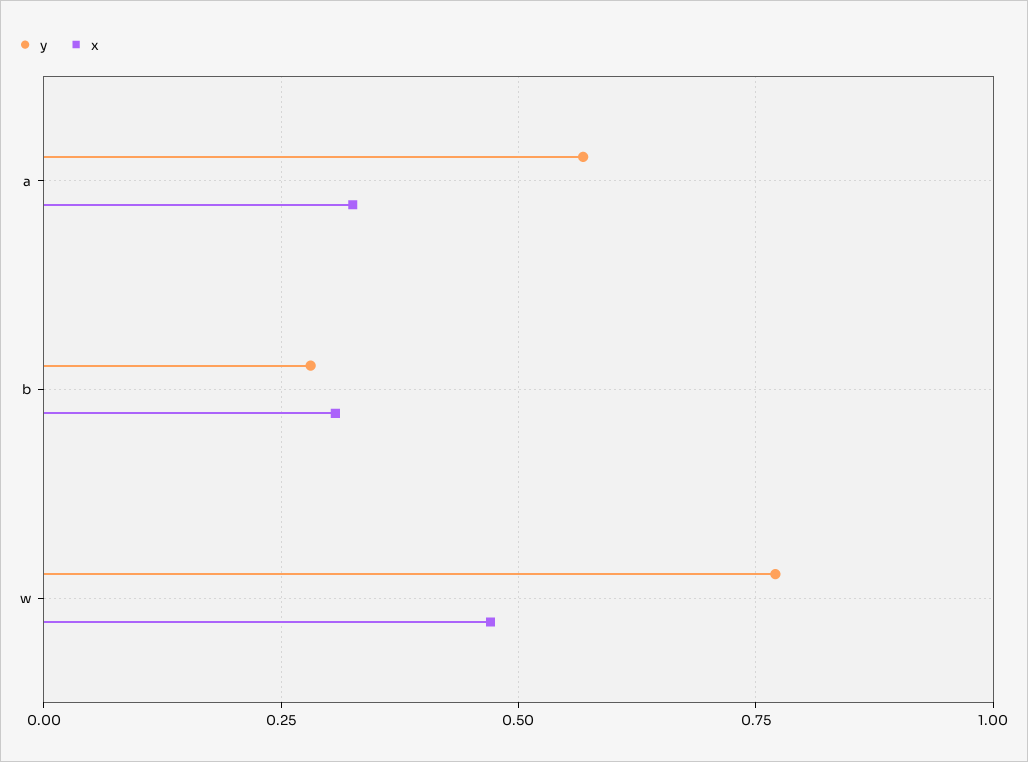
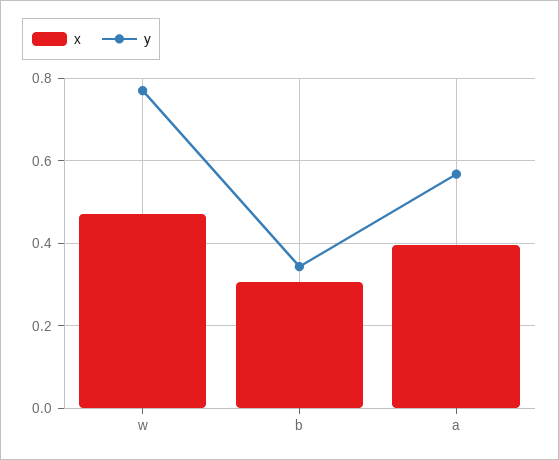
  {
    "y": {
      "a": 0.56,
-     "b": 0.275,
+     "b": 0.34,
      "w": 0.78
    },
    "x": {
-     "a": 0.325,
+     "a": 0.4,
      "b": 0.3,
      "w": 0.48
    }
  }

